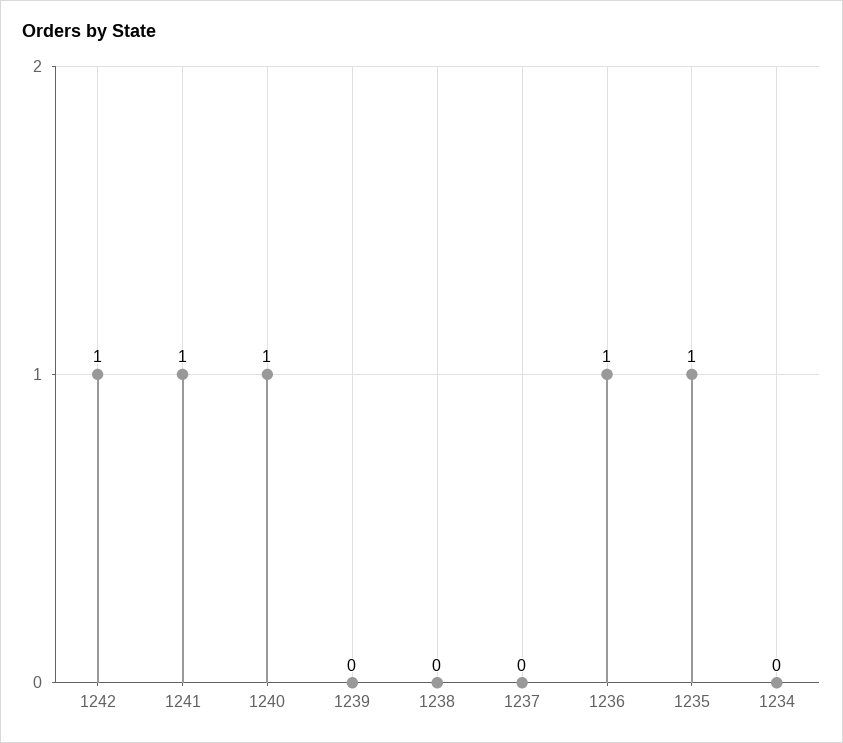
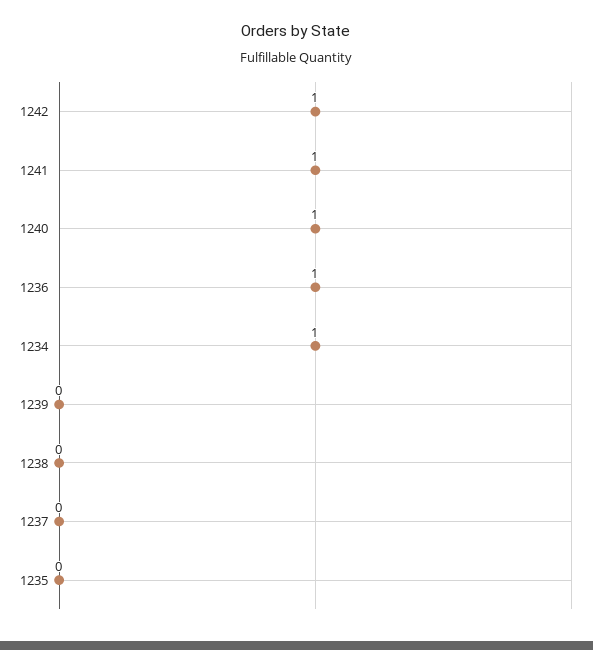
  {
    "1242": 1,
    "1241": 1,
    "1240": 1,
    "1239": 0,
    "1238": 0,
    "1237": 0,
    "1236": 1,
-   "1235": 1,
+   "1235": 0,
-   "1234": 0
+   "1234": 1
  }

